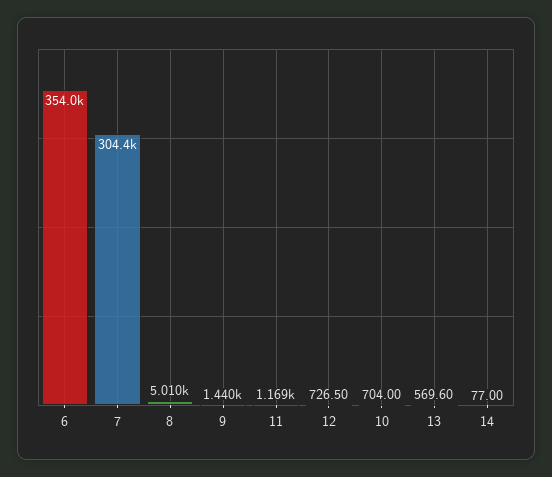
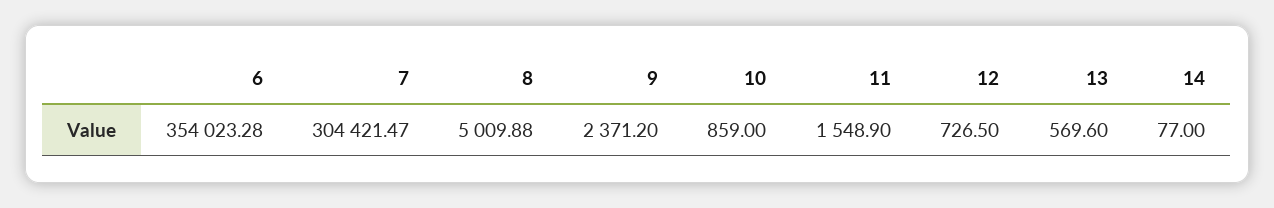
  {
    "6": 354023.28,
    "7": 304421.47,
    "8": 5009.88,
-   "9": 1440,
+   "9": 2371.2,
-   "11": 1169,
+   "11": 1548.9,
    "12": 726.5,
-   "10": 704,
+   "10": 859,
    "13": 569.6,
    "14": 77
  }

